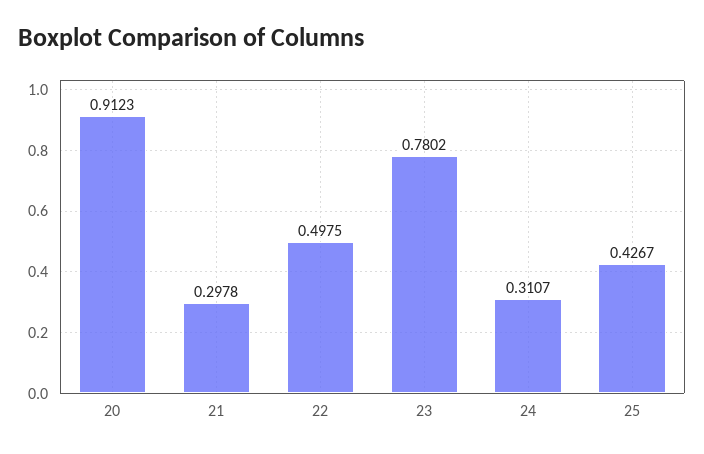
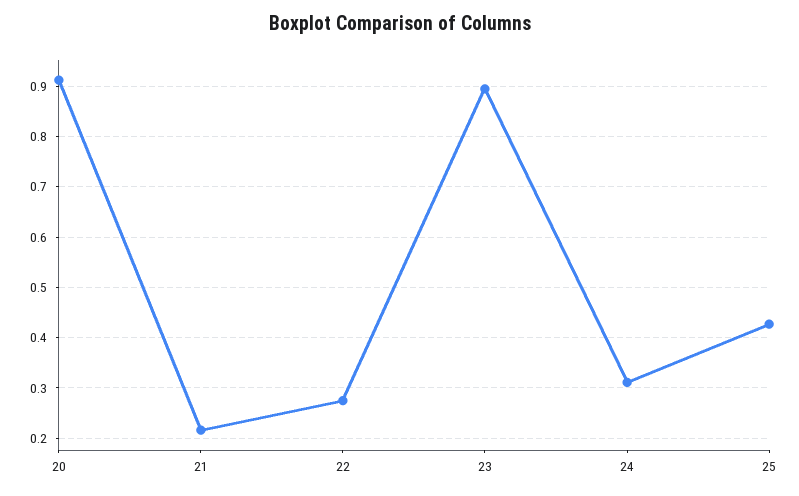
  {
    "20": 0.9123,
-   "21": 0.2978,
+   "21": 0.22,
-   "22": 0.4975,
+   "22": 0.28,
-   "23": 0.7802,
+   "23": 0.9,
    "24": 0.3107,
    "25": 0.4267
  }

